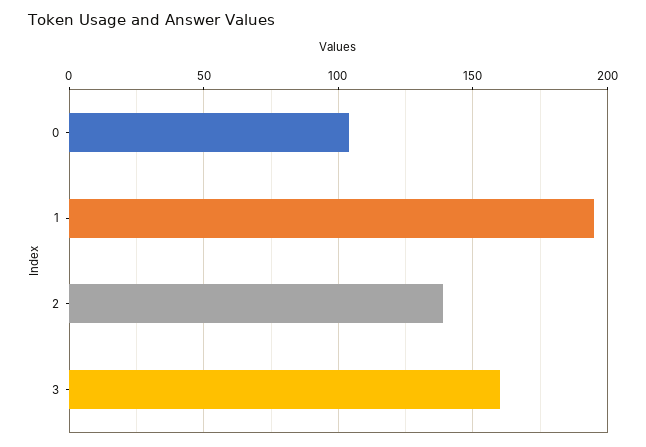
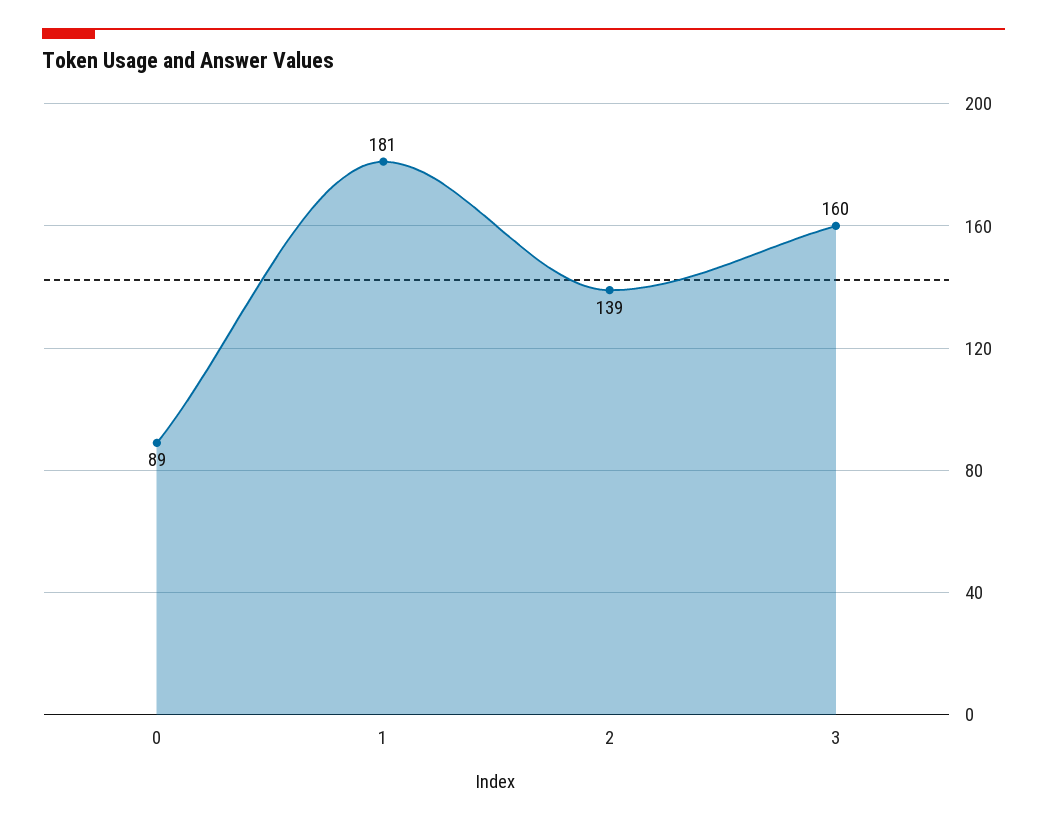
  {
-   "0": 105,
+   "0": 89,
-   "1": 195,
+   "1": 181,
    "2": 139,
    "3": 160
  }

